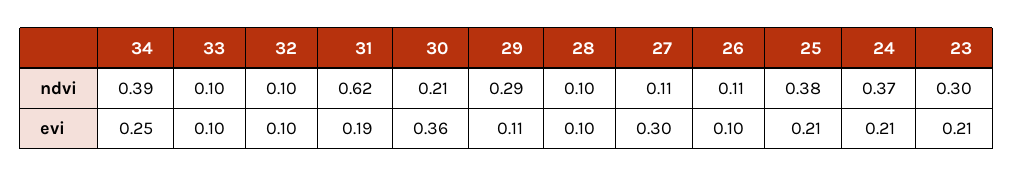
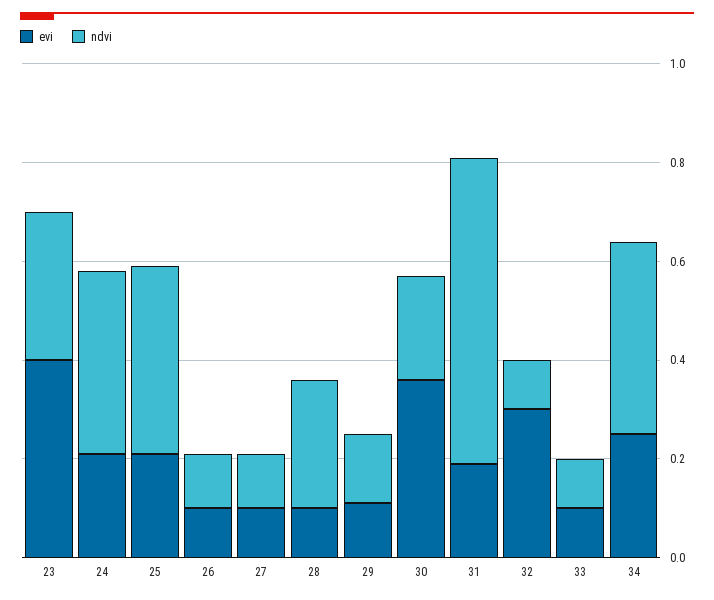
  {
    "ndvi": {
      "34": 0.39,
      "33": 0.1,
      "32": 0.1,
      "31": 0.62,
      "30": 0.21,
-     "29": 0.29,
+     "29": 0.15,
-     "28": 0.1,
+     "28": 0.25,
      "27": 0.11,
      "26": 0.11,
      "25": 0.38,
      "24": 0.37,
      "23": 0.3
    },
    "evi": {
      "34": 0.25,
      "33": 0.1,
-     "32": 0.1,
+     "32": 0.3,
      "31": 0.19,
      "30": 0.36,
      "29": 0.11,
      "28": 0.1,
-     "27": 0.3,
+     "27": 0.1,
      "26": 0.1,
      "25": 0.21,
      "24": 0.21,
-     "23": 0.21
+     "23": 0.4
    }
  }

